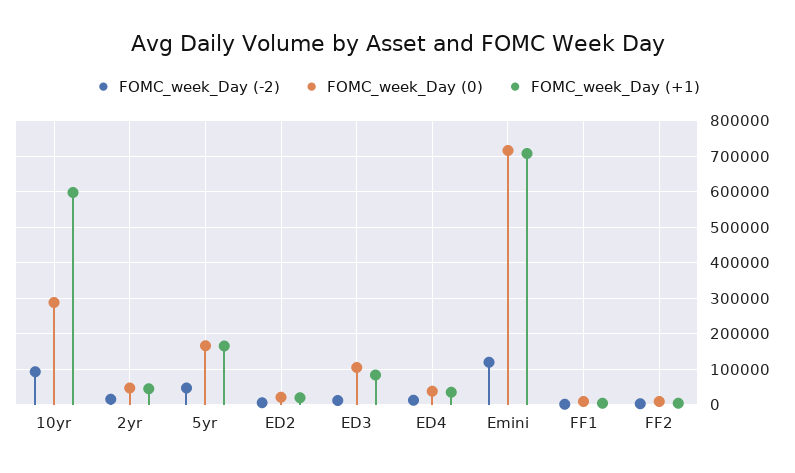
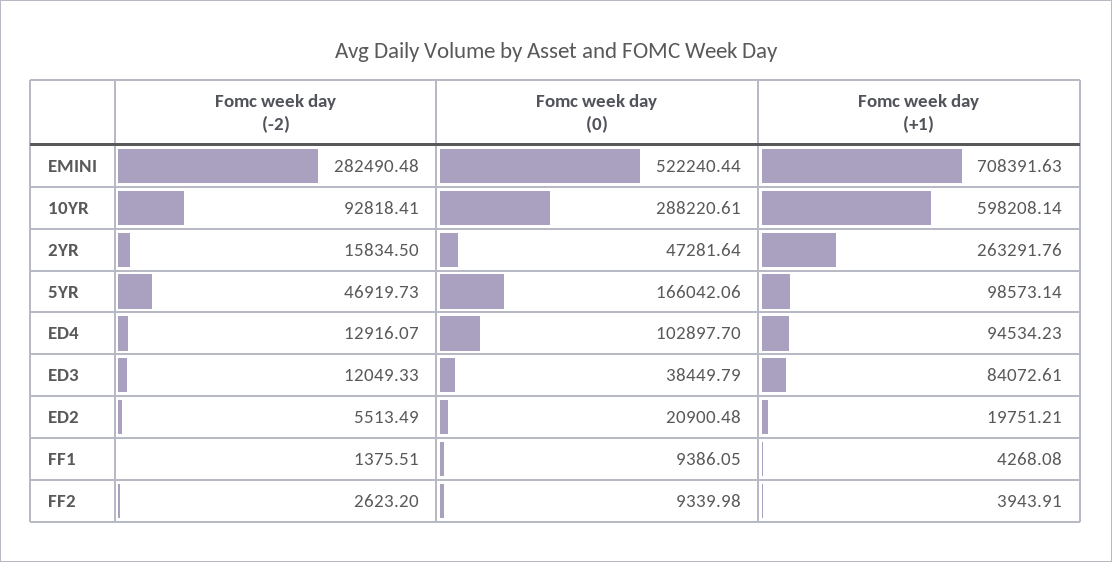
  {
    "FOMC_week_Day (-2)": {
      "10yr": 92818.41,
      "2yr": 15834.5,
      "5yr": 46919.73,
      "ED2": 5513.49,
      "ED3": 12049.33,
      "ED4": 12916.07,
-     "Emini": 120000,
+     "Emini": 282490.48,
      "FF1": 1375.51,
      "FF2": 2623.2
    },
    "FOMC_week_Day (0)": {
      "10yr": 288220.61,
      "2yr": 47281.64,
      "5yr": 166042.06,
      "ED2": 20900.48,
-     "ED3": 100000,
+     "ED3": 38449.79,
-     "ED4": 40000,
+     "ED4": 102897.7,
-     "Emini": 720000,
+     "Emini": 522240.44,
      "FF1": 9386.05,
      "FF2": 9339.98
    },
    "FOMC_week_Day (+1)": {
      "10yr": 598208.14,
-     "2yr": 40000,
+     "2yr": 263291.76,
-     "5yr": 160000,
+     "5yr": 98573.14,
      "ED2": 19751.21,
      "ED3": 84072.61,
-     "ED4": 40000,
+     "ED4": 94534.23,
      "Emini": 708391.63,
      "FF1": 4268.08,
      "FF2": 3943.91
    }
  }

